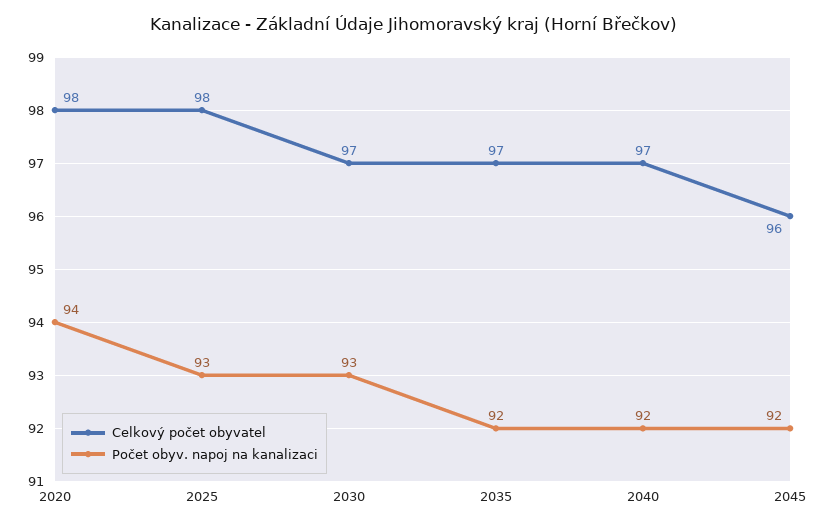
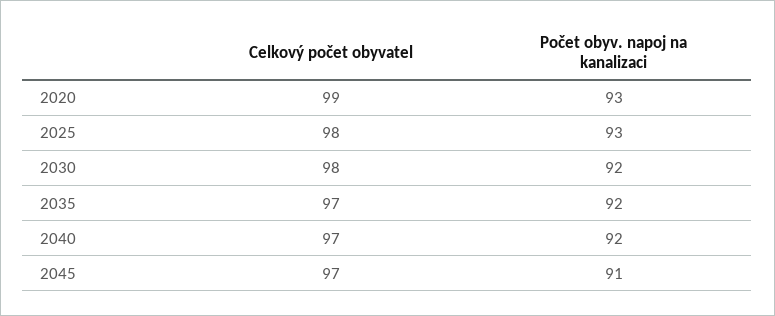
  {
    "Celkový počet obyvatel": {
-     "2020": 98,
+     "2020": 99,
      "2025": 98,
-     "2030": 97,
+     "2030": 98,
      "2035": 97,
      "2040": 97,
-     "2045": 96
+     "2045": 97
    },
    "Počet obyv. napoj na kanalizaci": {
-     "2020": 94,
+     "2020": 93,
      "2025": 93,
-     "2030": 93,
+     "2030": 92,
      "2035": 92,
      "2040": 92,
-     "2045": 92
+     "2045": 91
    }
  }

